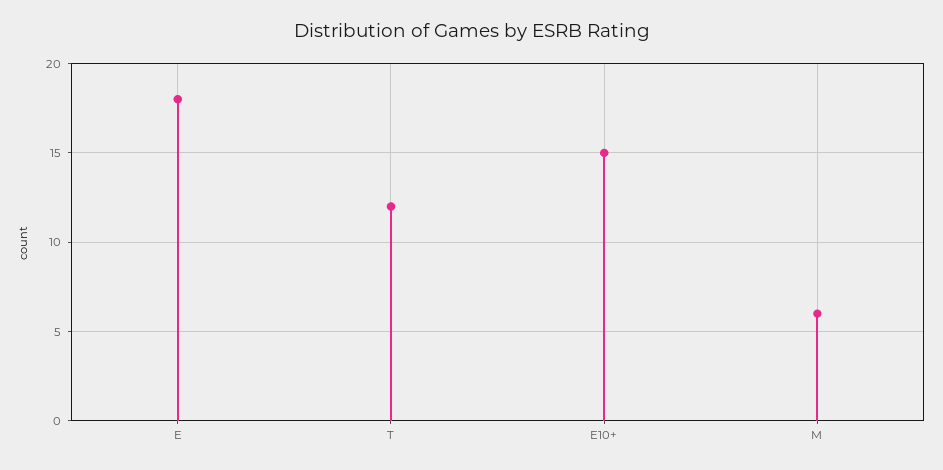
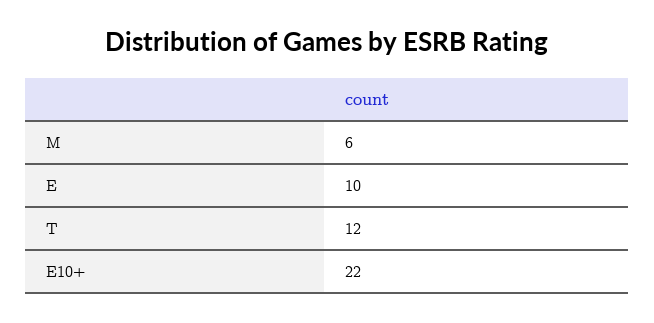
  {
-   "E": 18,
+   "E": 10,
    "T": 12,
-   "E10+": 15,
+   "E10+": 22,
    "M": 6
  }

